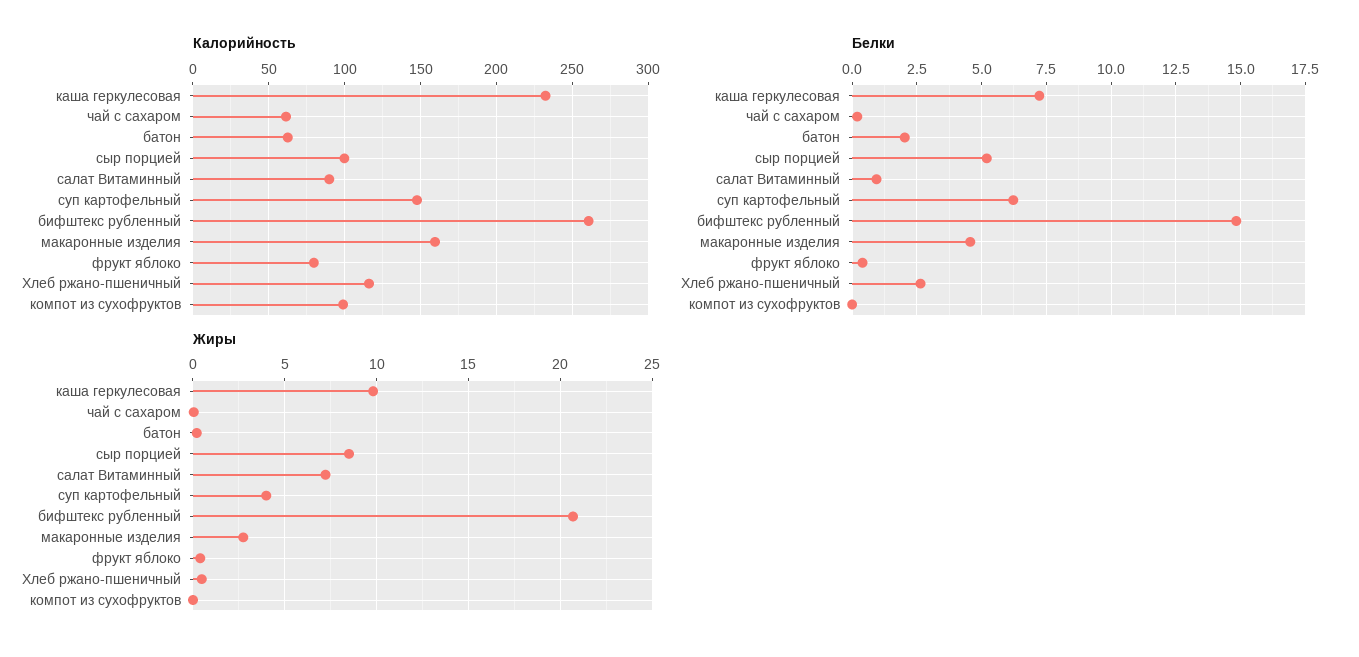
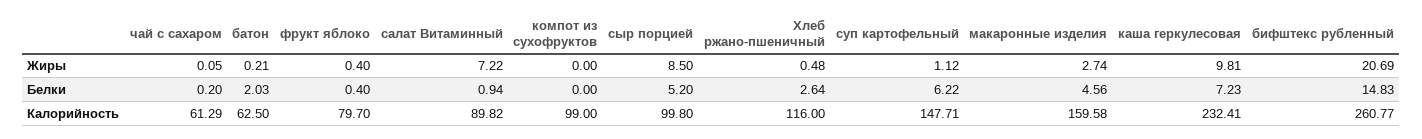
  {
    "Калорийность": {
      "каша геркулесовая": 232.41,
      "чай с сахаром": 61.29,
      "батон": 62.5,
      "сыр порцией": 99.8,
      "салат Витаминный": 89.82,
      "суп картофельный": 147.71,
      "бифштекс рубленный": 260.77,
      "макаронные изделия": 159.58,
      "фрукт яблоко": 79.7,
      "Хлеб ржано-пшеничный": 116,
      "компот из сухофруктов": 99
    },
    "Белки": {
      "каша геркулесовая": 7.23,
      "чай с сахаром": 0.2,
      "батон": 2.03,
      "сыр порцией": 5.2,
      "салат Витаминный": 0.94,
      "суп картофельный": 6.22,
      "бифштекс рубленный": 14.83,
      "макаронные изделия": 4.56,
      "фрукт яблоко": 0.4,
      "Хлеб ржано-пшеничный": 2.64,
      "компот из сухофруктов": 0
    },
    "Жиры": {
      "каша геркулесовая": 9.81,
      "чай с сахаром": 0.05,
      "батон": 0.21,
      "сыр порцией": 8.5,
      "салат Витаминный": 7.22,
-     "суп картофельный": 4,
+     "суп картофельный": 1.12,
      "бифштекс рубленный": 20.69,
      "макаронные изделия": 2.74,
      "фрукт яблоко": 0.4,
      "Хлеб ржано-пшеничный": 0.48,
      "компот из сухофруктов": 0
    }
  }

